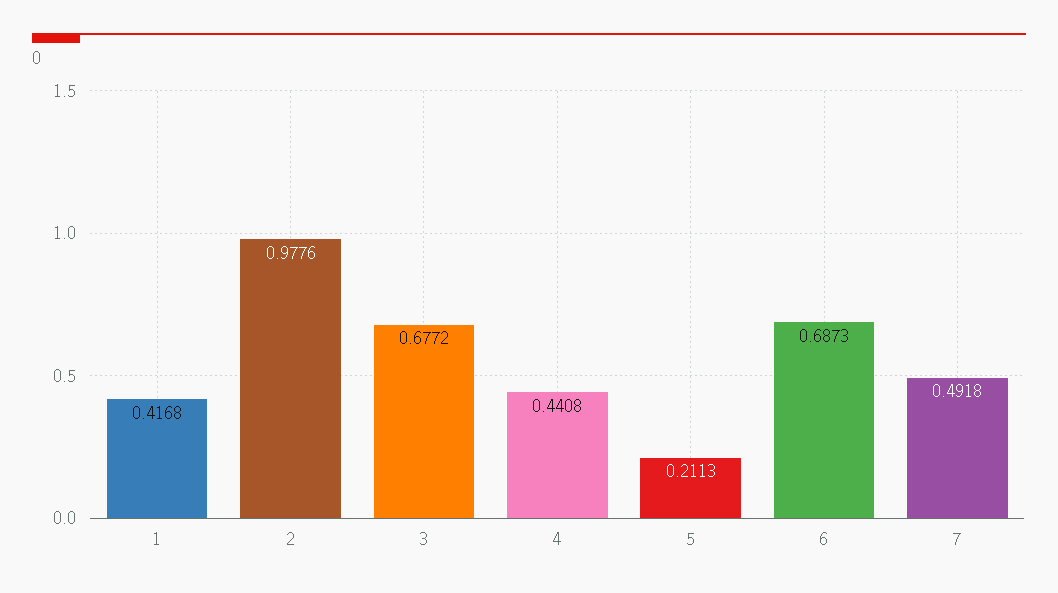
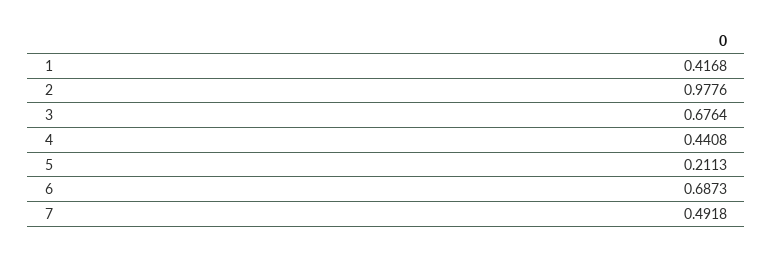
  {
    "1": 0.4168,
    "2": 0.9776,
-   "3": 0.6772,
+   "3": 0.6764,
    "4": 0.4408,
    "5": 0.2113,
    "6": 0.6873,
    "7": 0.4918
  }

